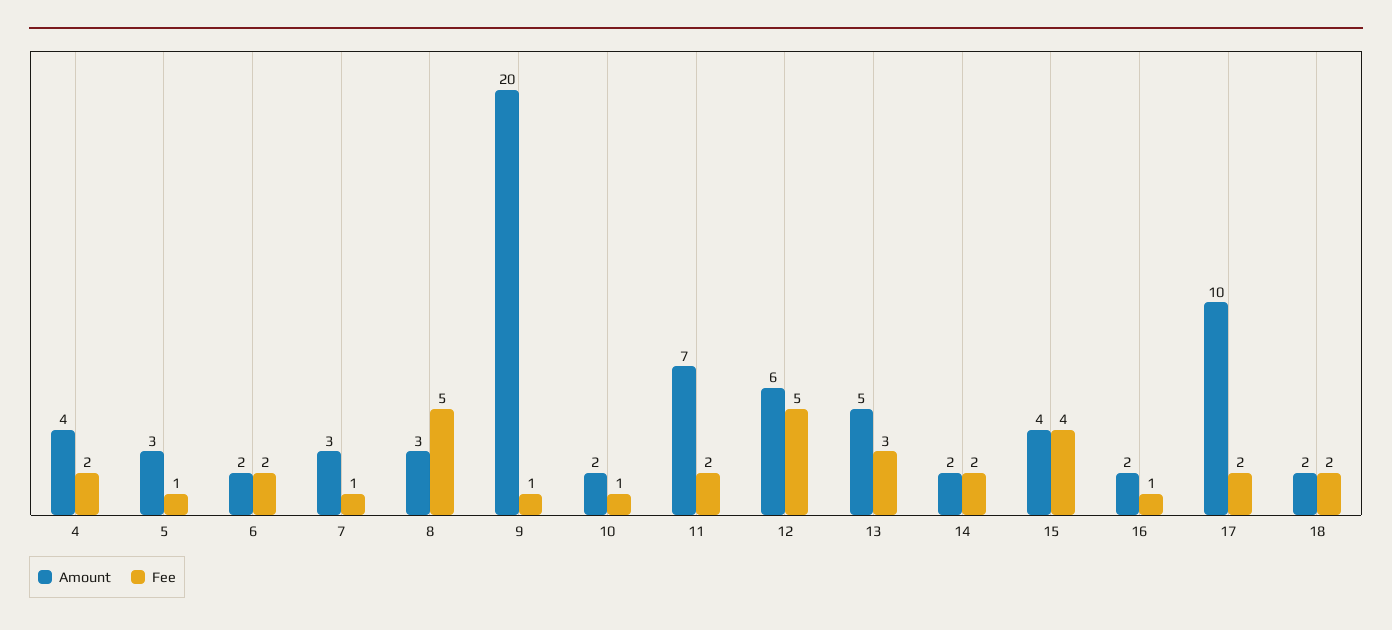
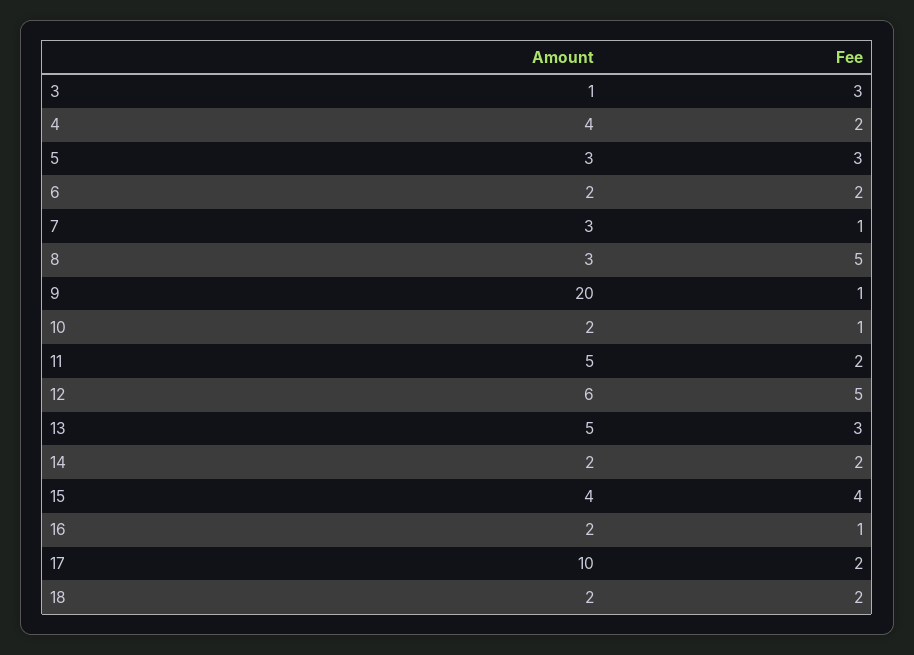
  {
    "Amount": {
      "4": 4,
      "5": 3,
      "6": 2,
      "7": 3,
      "8": 3,
      "9": 20,
      "10": 2,
-     "11": 7,
+     "11": 5,
      "12": 6,
      "13": 5,
      "14": 2,
      "15": 4,
      "16": 2,
      "17": 10,
-     "18": 2
+     "18": 2,
+     "3": 1
    },
    "Fee": {
      "4": 2,
-     "5": 1,
+     "5": 3,
      "6": 2,
      "7": 1,
      "8": 5,
      "9": 1,
      "10": 1,
      "11": 2,
      "12": 5,
      "13": 3,
      "14": 2,
      "15": 4,
      "16": 1,
      "17": 2,
-     "18": 2
+     "18": 2,
+     "3": 3
    }
  }

